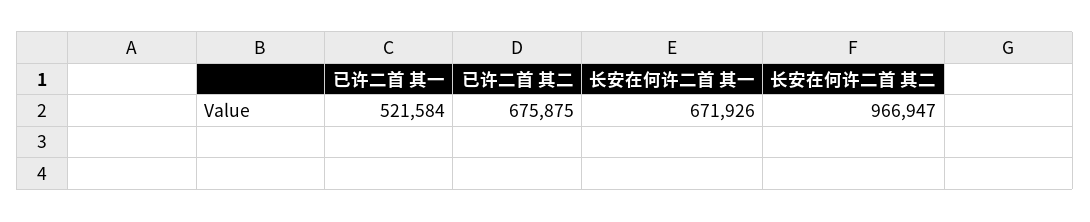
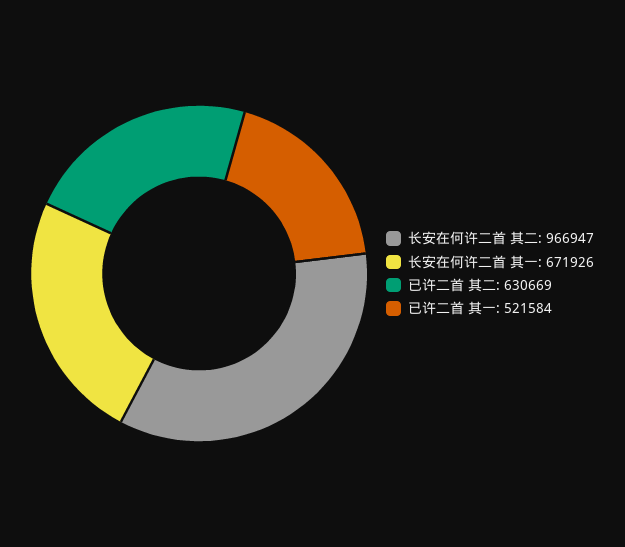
  {
    "已许二首 其一": 521584,
-   "已许二首 其二": 675875,
+   "已许二首 其二": 630669,
    "长安在何许二首 其一": 671926,
    "长安在何许二首 其二": 966947
  }

